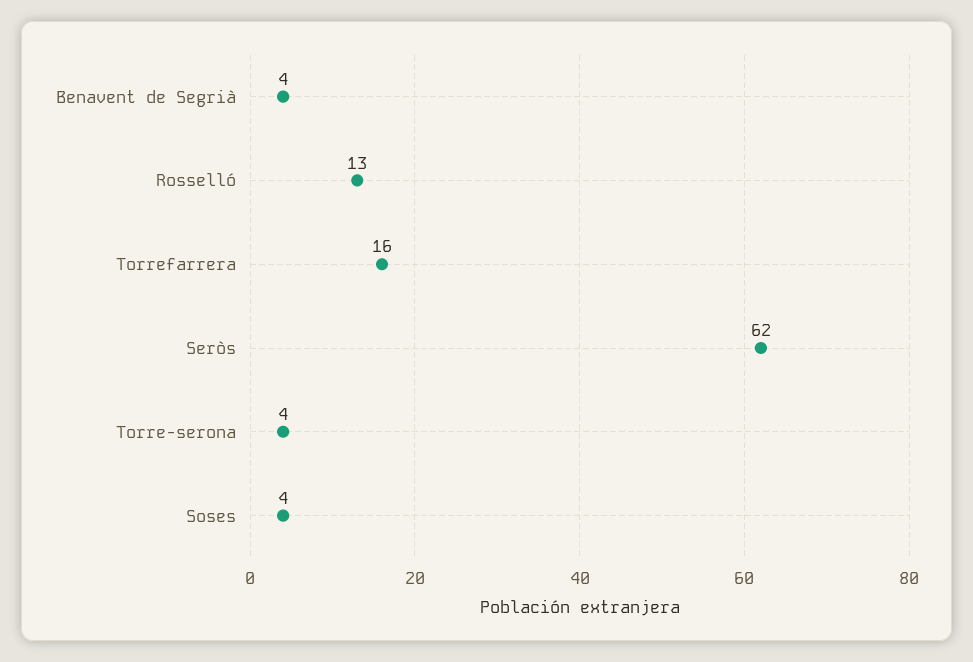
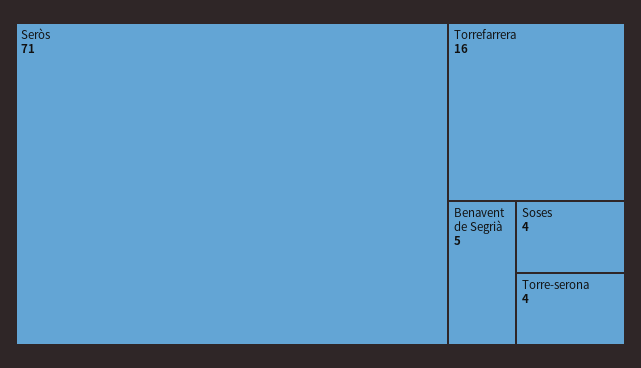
  {
-   "Benavent de Segrià": 4,
+   "Benavent de Segrià": 5,
-   "Rosselló": 13,
    "Torrefarrera": 16,
-   "Seròs": 62,
+   "Seròs": 71,
    "Torre-serona": 4,
    "Soses": 4
  }

